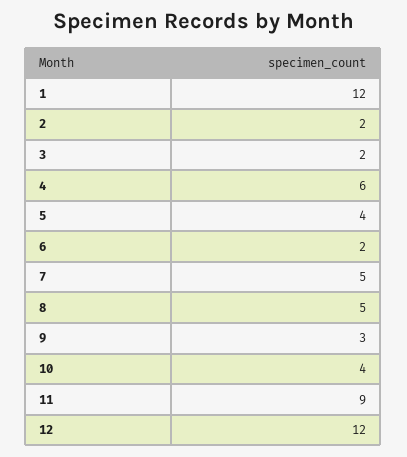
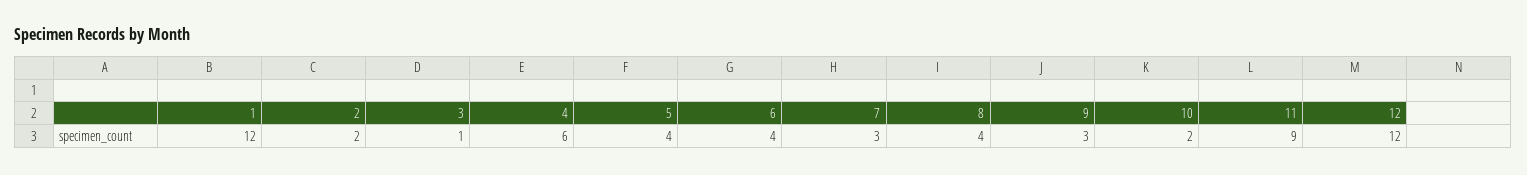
  {
    "1": 12,
    "2": 2,
-   "3": 2,
+   "3": 1,
    "4": 6,
    "5": 4,
-   "6": 2,
+   "6": 4,
-   "7": 5,
+   "7": 3,
-   "8": 5,
+   "8": 4,
    "9": 3,
-   "10": 4,
+   "10": 2,
    "11": 9,
    "12": 12
  }

